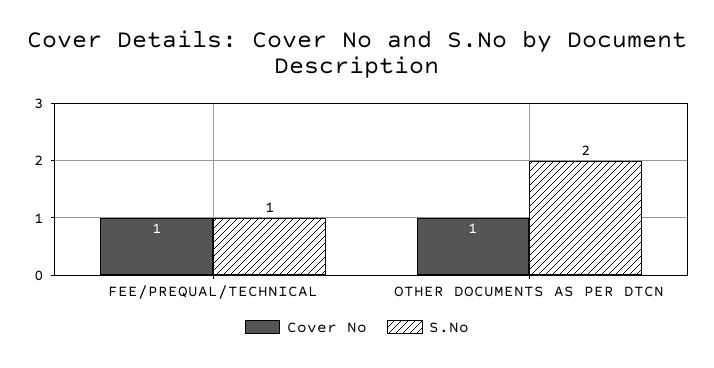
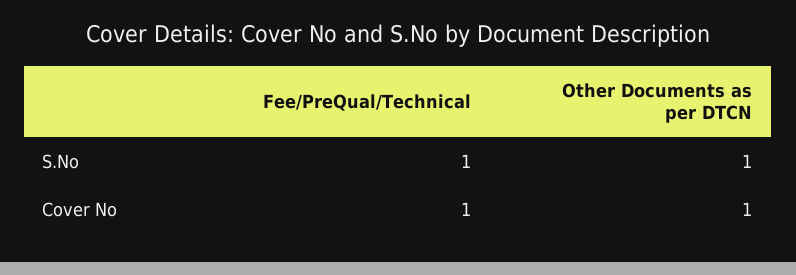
  {
    "Cover No": {
      "FEE/PREQUAL/TECHNICAL": 1,
      "OTHER DOCUMENTS AS PER DTCN": 1
    },
    "S.No": {
      "FEE/PREQUAL/TECHNICAL": 1,
-     "OTHER DOCUMENTS AS PER DTCN": 2
+     "OTHER DOCUMENTS AS PER DTCN": 1
    }
  }

